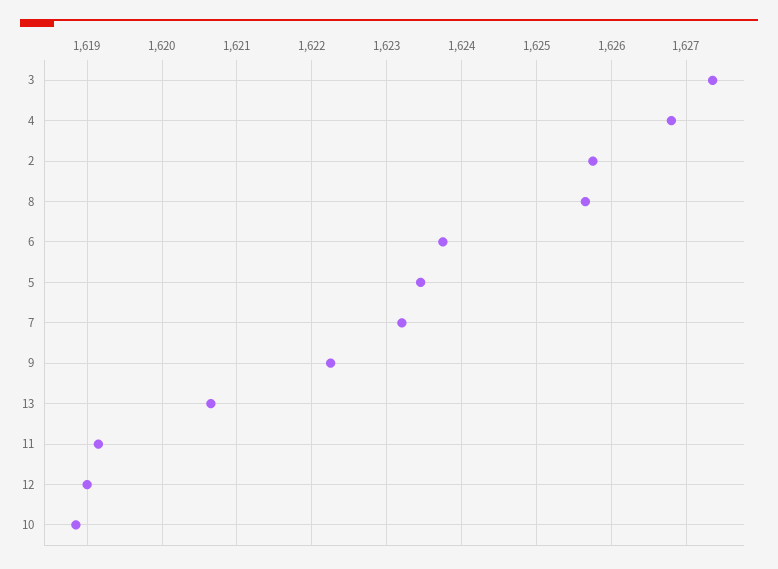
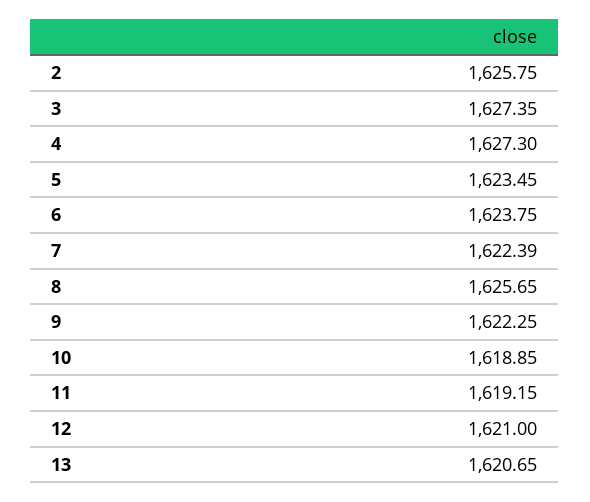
  {
    "3": 1627.35,
-   "4": 1626.8,
+   "4": 1627.3,
    "2": 1625.75,
    "8": 1625.65,
    "6": 1623.75,
    "5": 1623.45,
-   "7": 1623.2,
+   "7": 1622.39,
    "9": 1622.25,
    "13": 1620.65,
    "11": 1619.15,
-   "12": 1619,
+   "12": 1621,
    "10": 1618.85
  }

